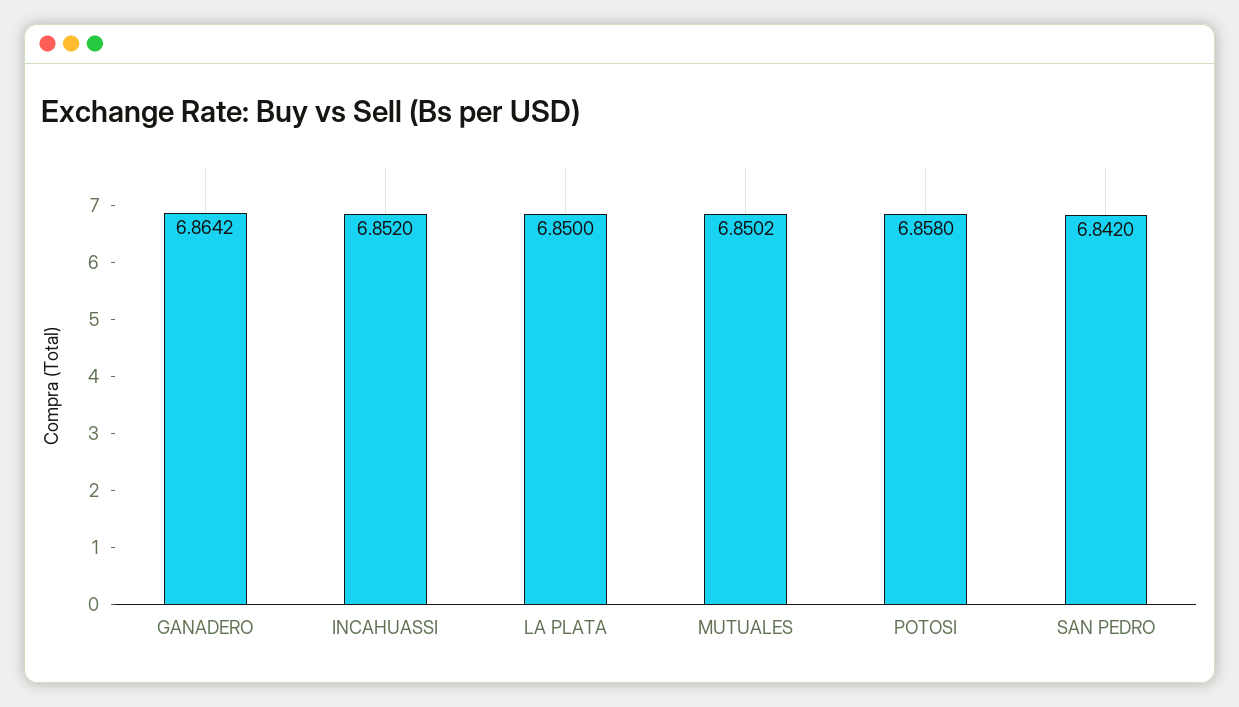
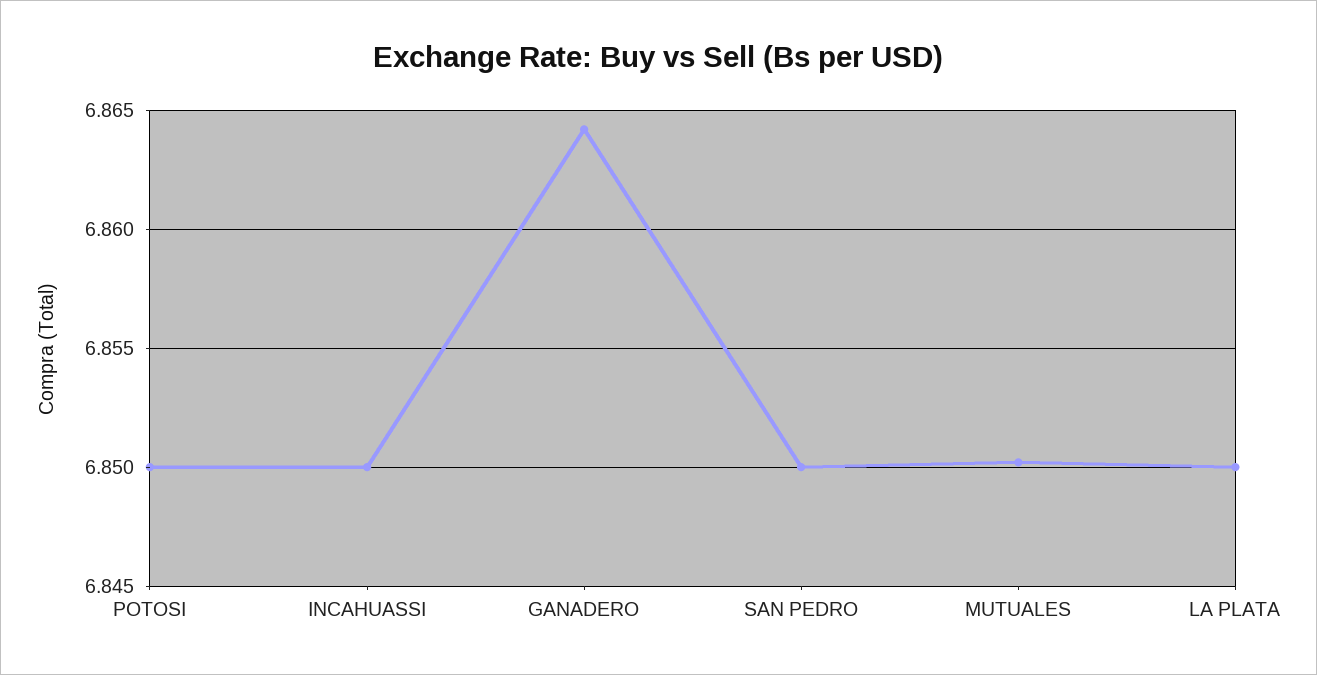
  {
    "GANADERO": 6.8642,
-   "INCAHUASSI": 6.852,
+   "INCAHUASSI": 6.85,
    "LA PLATA": 6.85,
    "MUTUALES": 6.8502,
-   "POTOSI": 6.858,
+   "POTOSI": 6.85,
-   "SAN PEDRO": 6.842
+   "SAN PEDRO": 6.85
  }

